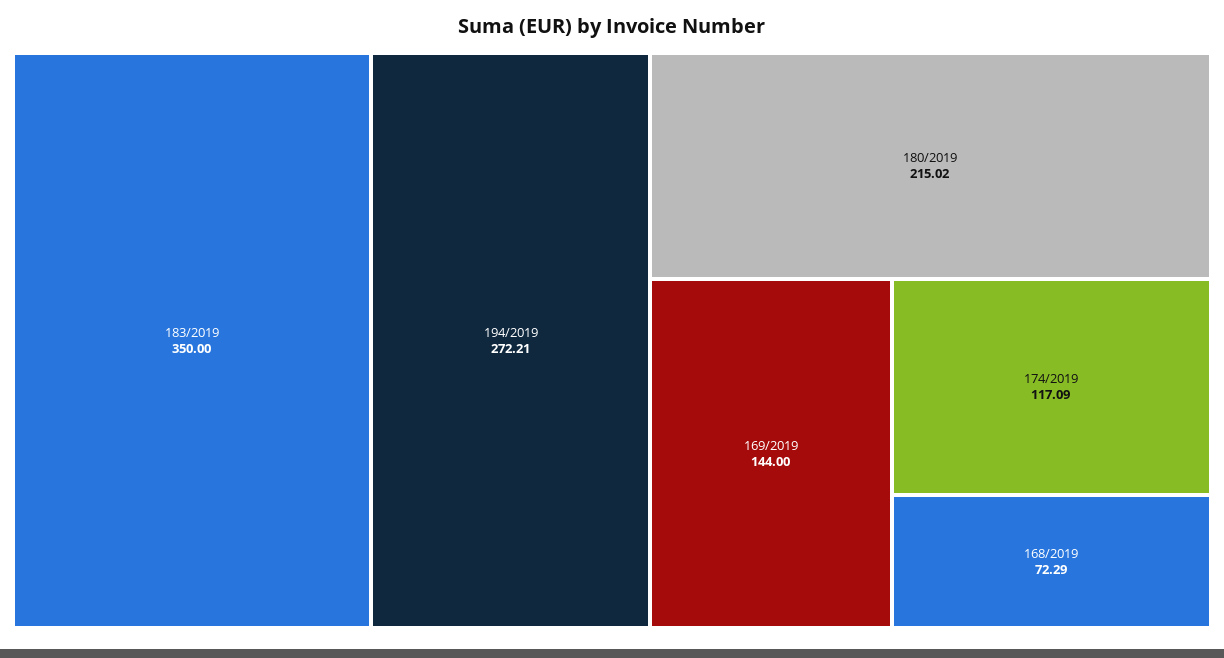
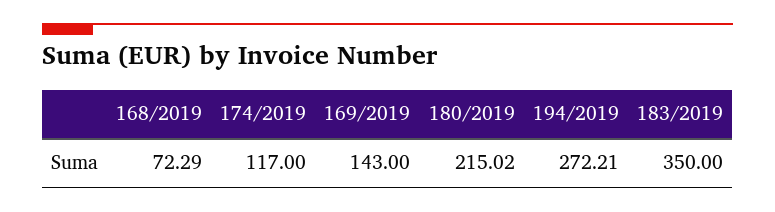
  {
    "183/2019": 350,
    "194/2019": 272.21,
    "180/2019": 215.02,
-   "169/2019": 144,
+   "169/2019": 143,
-   "174/2019": 117.09,
+   "174/2019": 117,
    "168/2019": 72.29
  }

